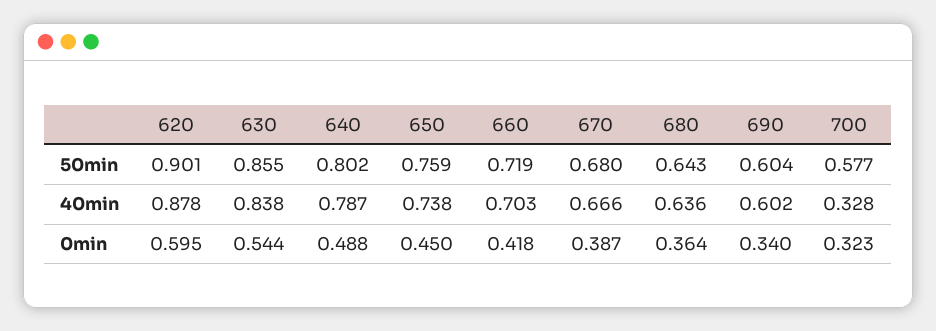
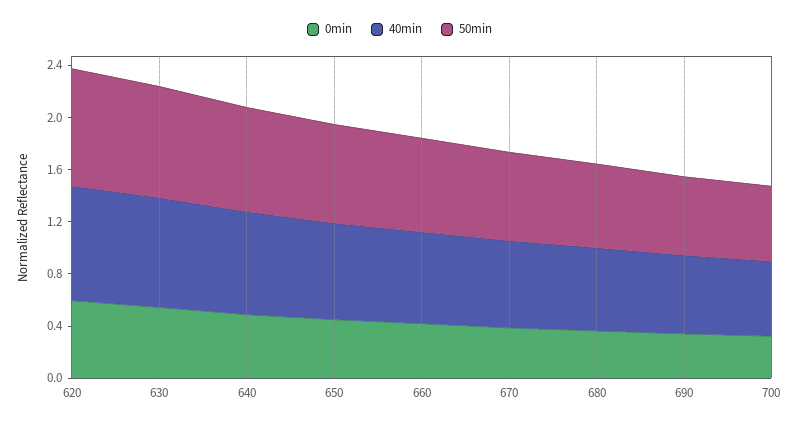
  {
    "50min": {
      "620": 0.901,
      "630": 0.855,
      "640": 0.802,
      "650": 0.759,
      "660": 0.719,
      "670": 0.68,
      "680": 0.643,
      "690": 0.604,
      "700": 0.577
    },
    "40min": {
      "620": 0.878,
      "630": 0.838,
      "640": 0.787,
      "650": 0.738,
      "660": 0.703,
      "670": 0.666,
      "680": 0.636,
      "690": 0.602,
-     "700": 0.328
+     "700": 0.6
    },
    "0min": {
      "620": 0.595,
      "630": 0.544,
      "640": 0.488,
      "650": 0.45,
      "660": 0.418,
      "670": 0.387,
      "680": 0.364,
      "690": 0.34,
      "700": 0.323
    }
  }

